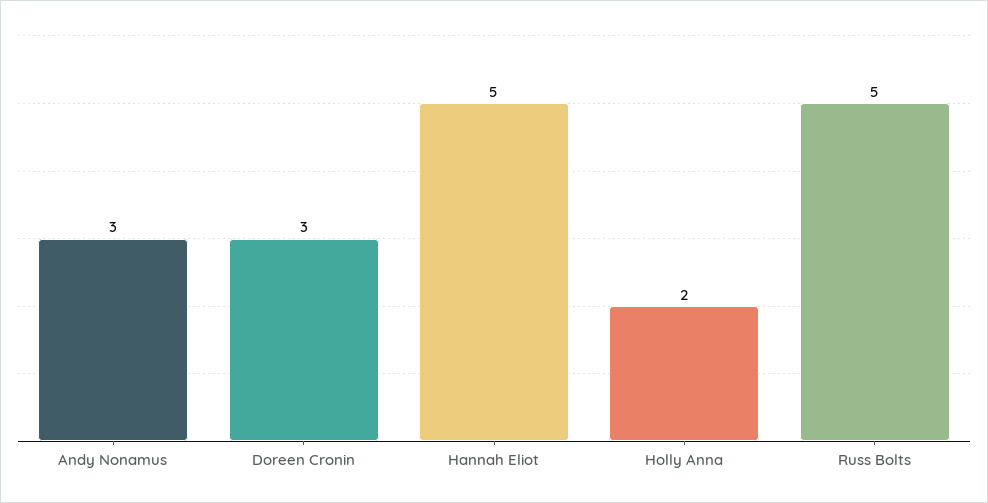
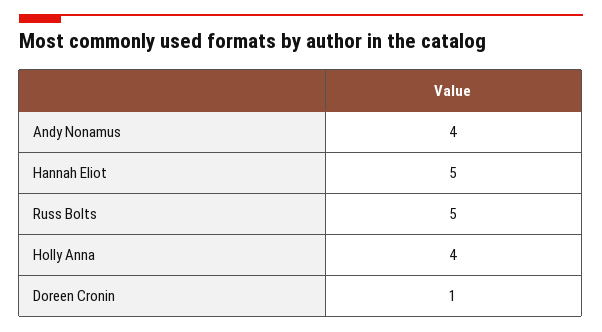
  {
-   "Andy Nonamus": 3,
+   "Andy Nonamus": 4,
-   "Doreen Cronin": 3,
+   "Doreen Cronin": 1,
    "Hannah Eliot": 5,
-   "Holly Anna": 2,
+   "Holly Anna": 4,
    "Russ Bolts": 5
  }

